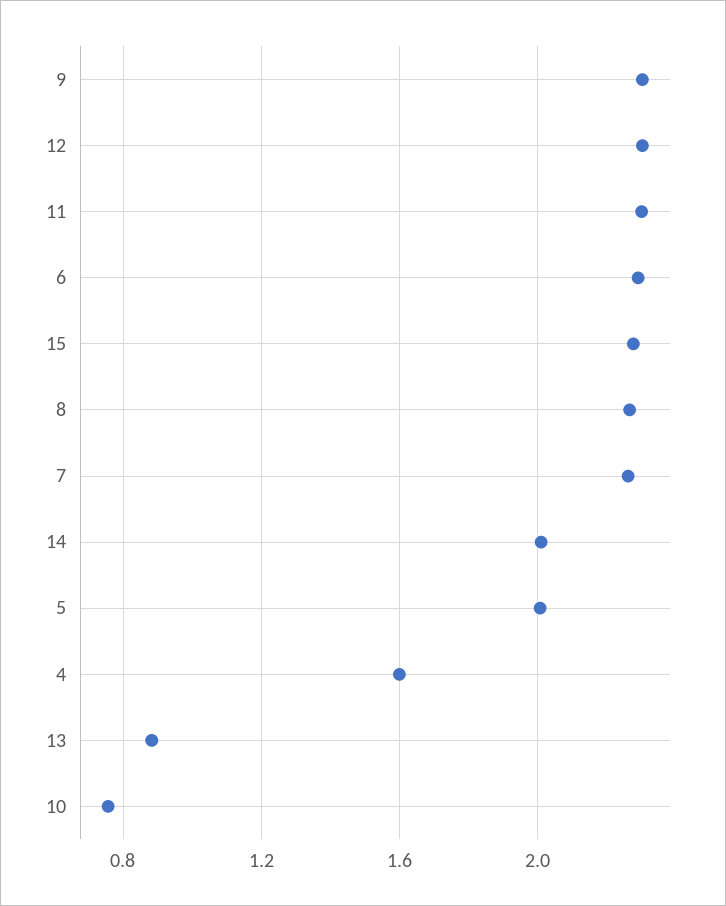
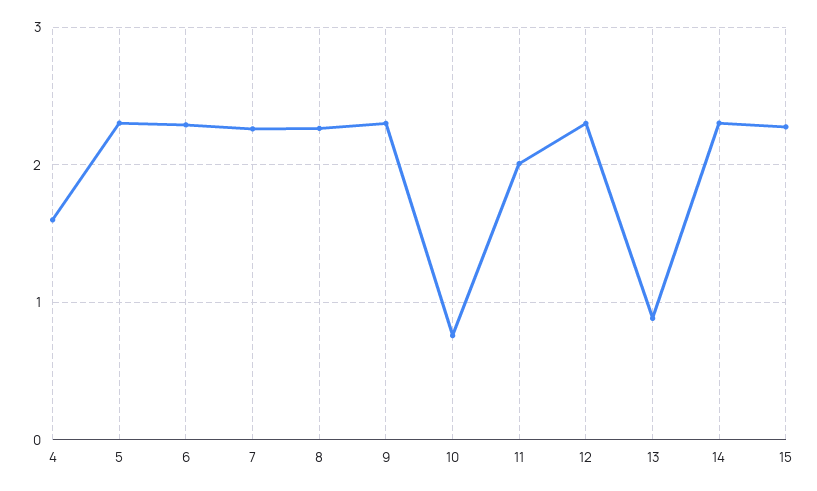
  {
    "9": 2.3,
    "12": 2.3,
-   "11": 2.3,
+   "11": 2,
    "6": 2.3,
    "15": 2.3,
    "8": 2.25,
    "7": 2.25,
-   "14": 2,
+   "14": 2.3,
-   "5": 2,
+   "5": 2.3,
    "4": 1.6,
    "13": 0.9,
    "10": 0.75
  }

